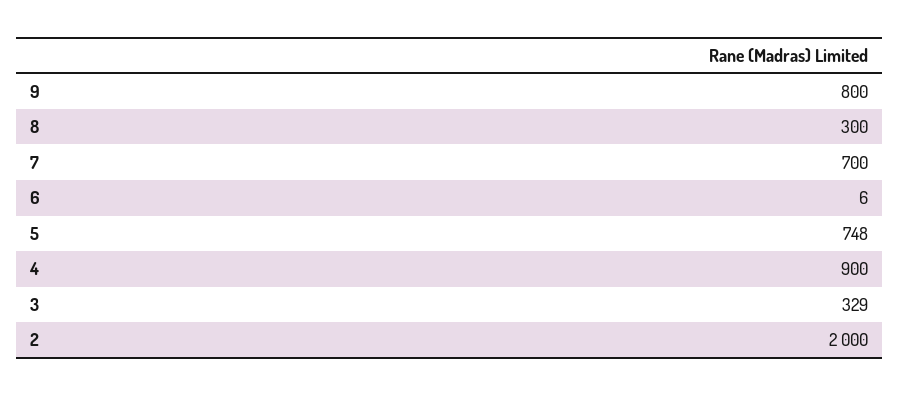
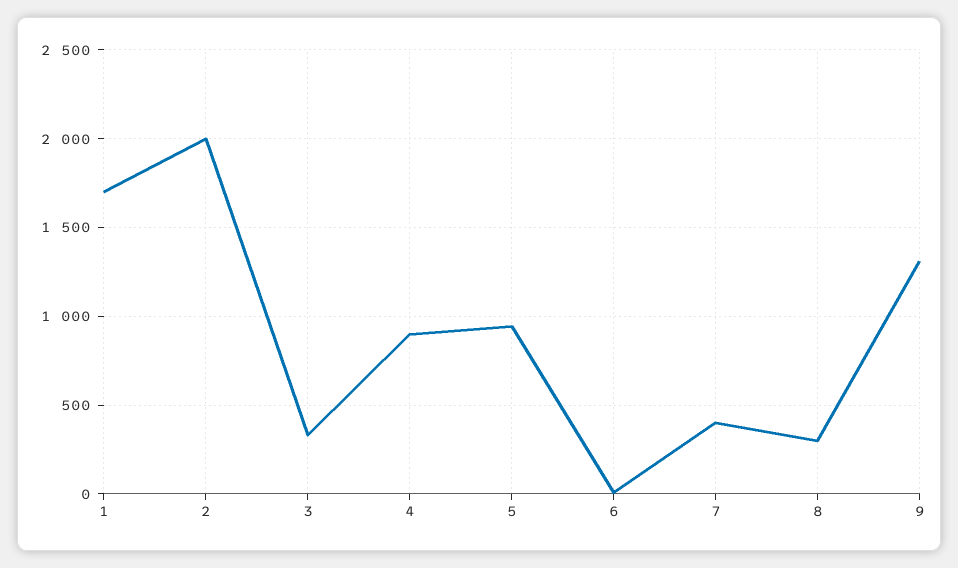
  {
-   "9": 800,
+   "9": 1300,
    "8": 300,
-   "7": 700,
+   "7": 400,
    "6": 6,
-   "5": 748,
+   "5": 950,
    "4": 900,
    "3": 329,
-   "2": 2000
+   "2": 2000,
+   "1": 1700
  }

